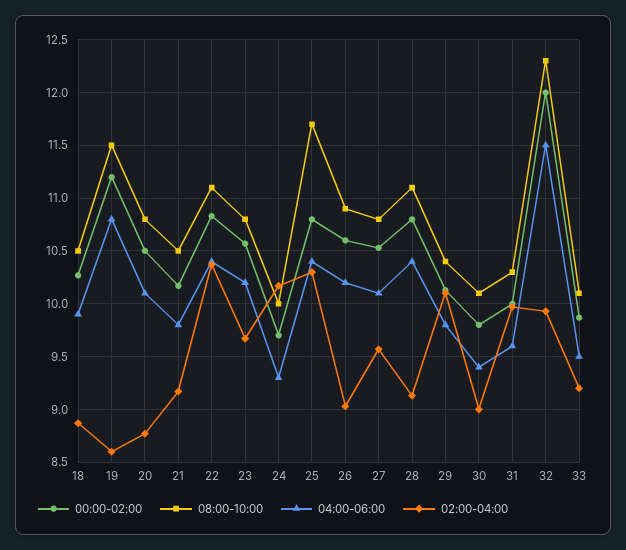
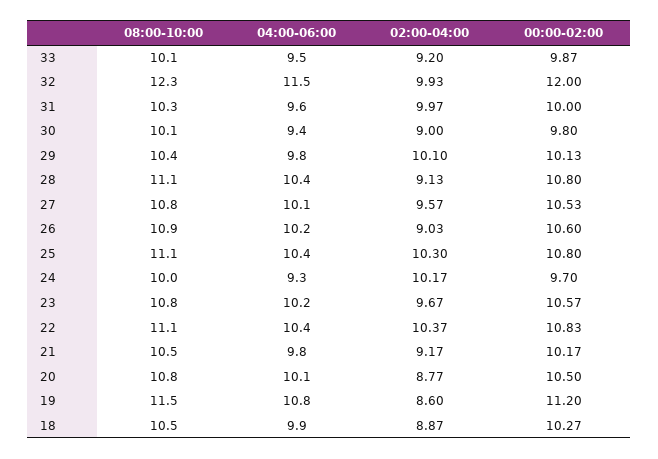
  {
    "00:00-02:00": {
      "18": 10.27,
      "19": 11.2,
      "20": 10.5,
      "21": 10.17,
      "22": 10.83,
      "23": 10.57,
      "24": 9.7,
      "25": 10.8,
      "26": 10.6,
      "27": 10.53,
      "28": 10.8,
      "29": 10.13,
      "30": 9.8,
      "31": 10,
      "32": 12,
      "33": 9.87
    },
    "08:00-10:00": {
      "18": 10.5,
      "19": 11.5,
      "20": 10.8,
      "21": 10.5,
      "22": 11.1,
      "23": 10.8,
      "24": 10,
-     "25": 11.7,
+     "25": 11.1,
      "26": 10.9,
      "27": 10.8,
      "28": 11.1,
      "29": 10.4,
      "30": 10.1,
      "31": 10.3,
      "32": 12.3,
      "33": 10.1
    },
    "04:00-06:00": {
      "18": 9.9,
      "19": 10.8,
      "20": 10.1,
      "21": 9.8,
      "22": 10.4,
      "23": 10.2,
      "24": 9.3,
      "25": 10.4,
      "26": 10.2,
      "27": 10.1,
      "28": 10.4,
      "29": 9.8,
      "30": 9.4,
      "31": 9.6,
      "32": 11.5,
      "33": 9.5
    },
    "02:00-04:00": {
      "18": 8.87,
      "19": 8.6,
      "20": 8.77,
      "21": 9.17,
      "22": 10.37,
      "23": 9.67,
      "24": 10.17,
      "25": 10.3,
      "26": 9.03,
      "27": 9.57,
      "28": 9.13,
      "29": 10.1,
      "30": 9,
      "31": 9.97,
      "32": 9.93,
      "33": 9.2
    }
  }

